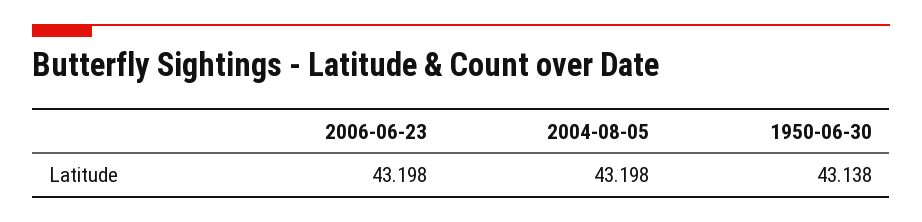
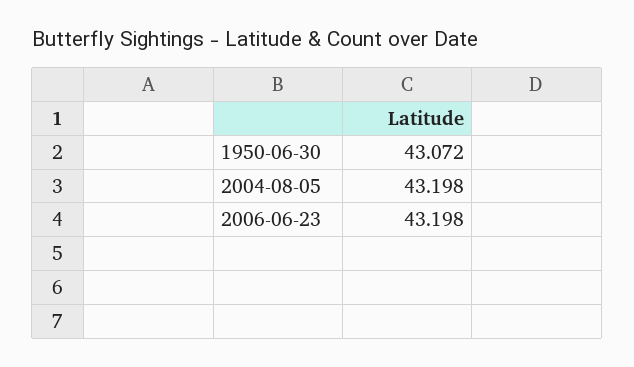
  {
    "2006-06-23": 43.198,
    "2004-08-05": 43.198,
-   "1950-06-30": 43.138
+   "1950-06-30": 43.072
  }

